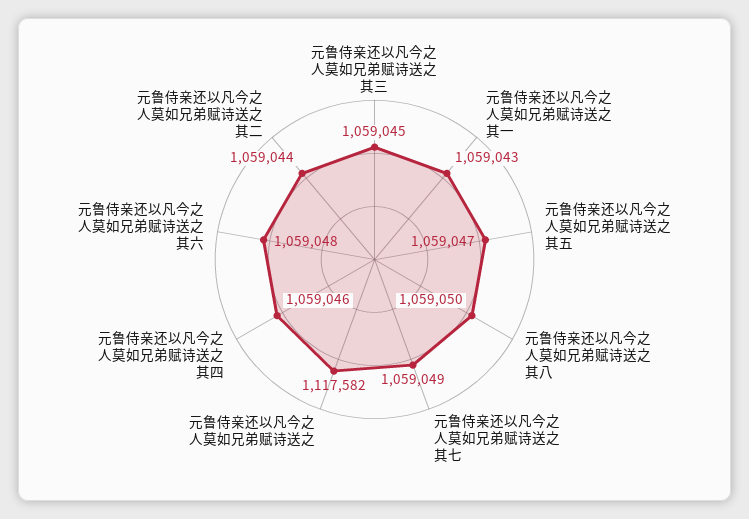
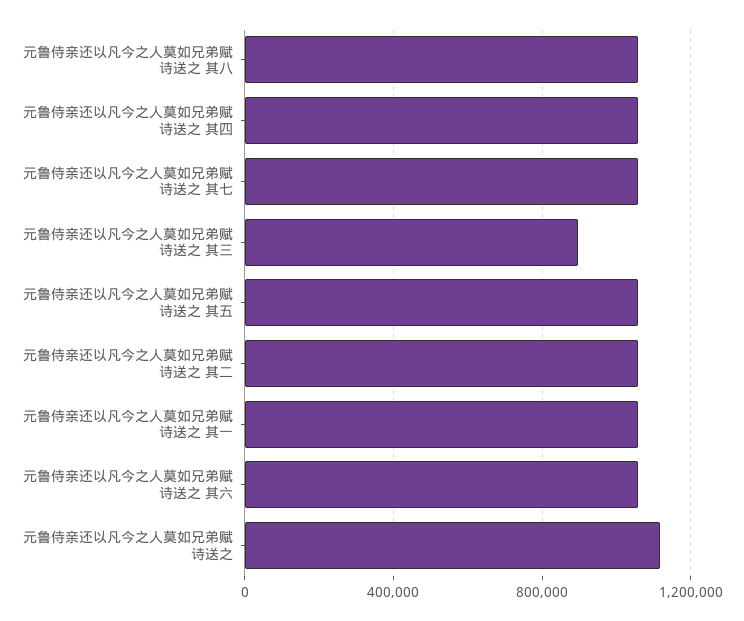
  {
-   "元鲁侍亲还以凡今之人莫如兄弟赋诗送之 其三": 1059045,
+   "元鲁侍亲还以凡今之人莫如兄弟赋诗送之 其三": 900000,
    "元鲁侍亲还以凡今之人莫如兄弟赋诗送之 其一": 1059043,
    "元鲁侍亲还以凡今之人莫如兄弟赋诗送之 其五": 1059047,
    "元鲁侍亲还以凡今之人莫如兄弟赋诗送之 其八": 1059050,
    "元鲁侍亲还以凡今之人莫如兄弟赋诗送之 其七": 1059049,
    "元鲁侍亲还以凡今之人莫如兄弟赋诗送之": 1117582,
    "元鲁侍亲还以凡今之人莫如兄弟赋诗送之 其四": 1059046,
    "元鲁侍亲还以凡今之人莫如兄弟赋诗送之 其六": 1059048,
    "元鲁侍亲还以凡今之人莫如兄弟赋诗送之 其二": 1059044
  }

